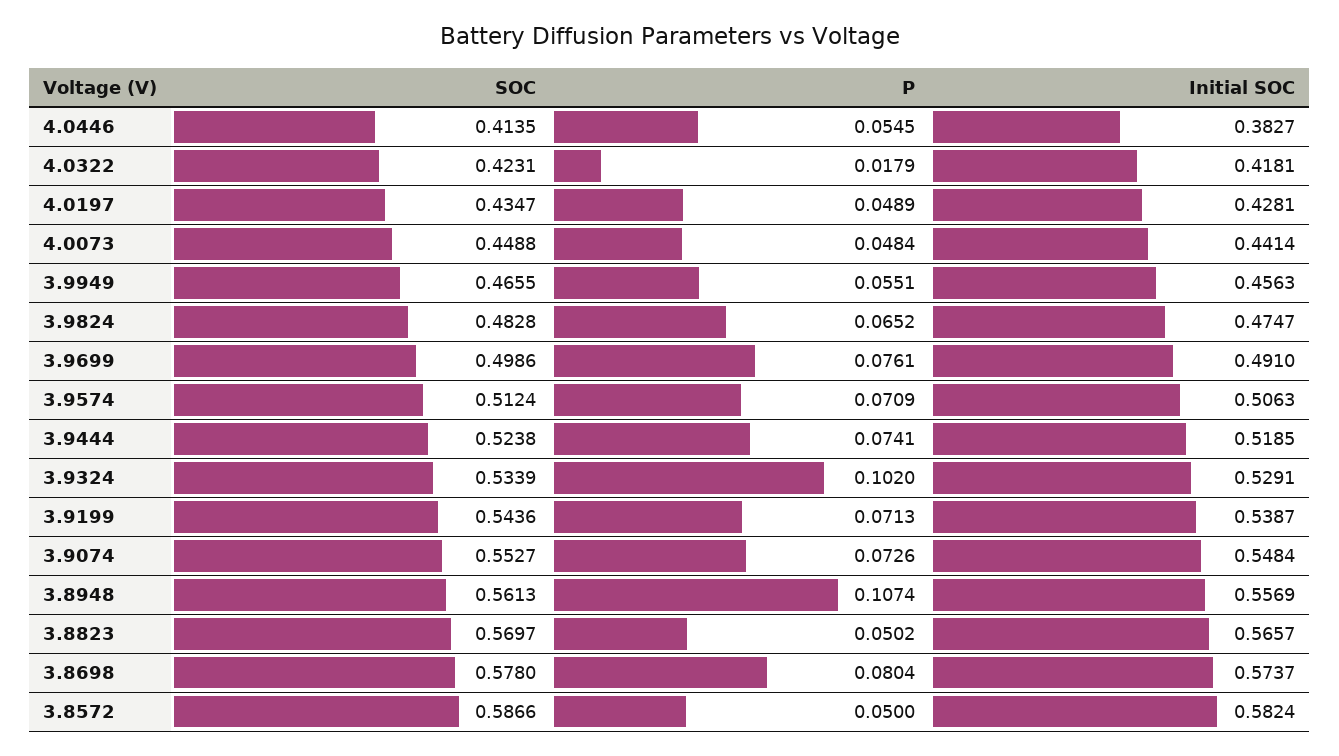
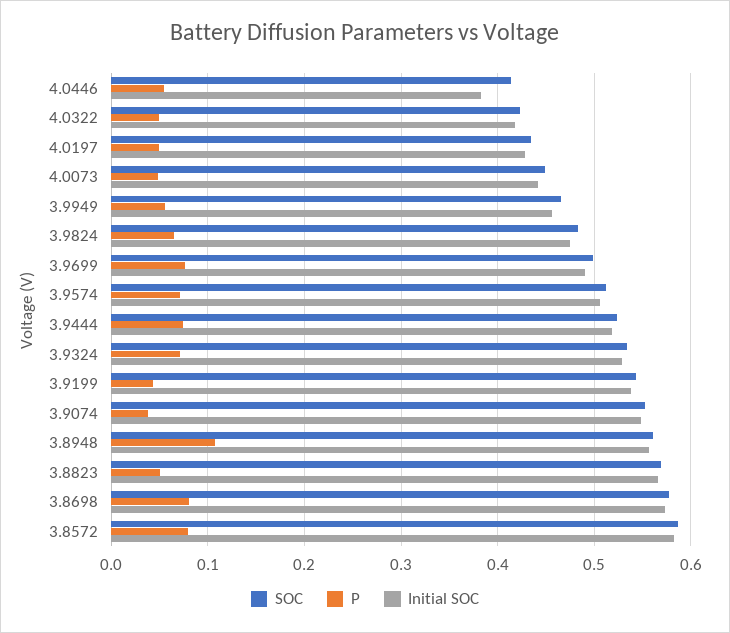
  {
    "SOC": {
      "4.0446": 0.4135,
      "4.0322": 0.4231,
      "4.0197": 0.4347,
      "4.0073": 0.4488,
      "3.9949": 0.4655,
      "3.9824": 0.4828,
      "3.9699": 0.4986,
      "3.9574": 0.5124,
      "3.9444": 0.5238,
      "3.9324": 0.5339,
      "3.9199": 0.5436,
      "3.9074": 0.5527,
      "3.8948": 0.5613,
      "3.8823": 0.5697,
      "3.8698": 0.578,
      "3.8572": 0.5866
    },
    "P": {
      "4.0446": 0.0545,
-     "4.0322": 0.0179,
+     "4.0322": 0.05,
      "4.0197": 0.0489,
      "4.0073": 0.0484,
      "3.9949": 0.0551,
      "3.9824": 0.0652,
      "3.9699": 0.0761,
      "3.9574": 0.0709,
      "3.9444": 0.0741,
-     "3.9324": 0.102,
+     "3.9324": 0.07,
-     "3.9199": 0.0713,
+     "3.9199": 0.04,
-     "3.9074": 0.0726,
+     "3.9074": 0.04,
      "3.8948": 0.1074,
      "3.8823": 0.0502,
      "3.8698": 0.0804,
-     "3.8572": 0.05
+     "3.8572": 0.08
    },
    "Initial SOC": {
      "4.0446": 0.3827,
      "4.0322": 0.4181,
      "4.0197": 0.4281,
      "4.0073": 0.4414,
      "3.9949": 0.4563,
      "3.9824": 0.4747,
      "3.9699": 0.491,
      "3.9574": 0.5063,
      "3.9444": 0.5185,
      "3.9324": 0.5291,
      "3.9199": 0.5387,
      "3.9074": 0.5484,
      "3.8948": 0.5569,
      "3.8823": 0.5657,
      "3.8698": 0.5737,
      "3.8572": 0.5824
    }
  }

